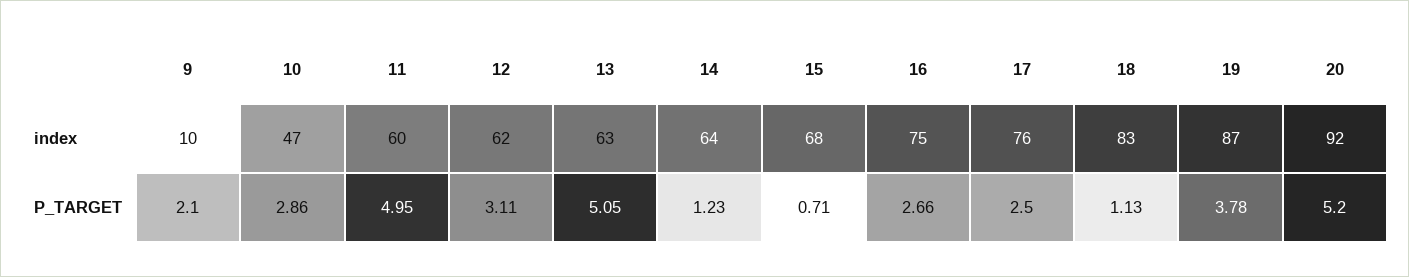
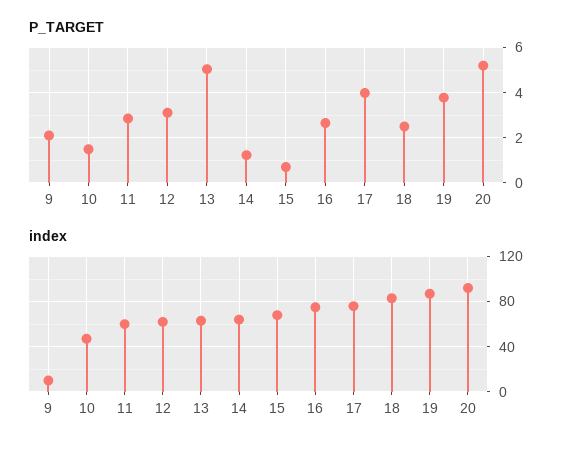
  {
    "index": {
      "9": 10,
      "10": 47,
      "11": 60,
      "12": 62,
      "13": 63,
      "14": 64,
      "15": 68,
      "16": 75,
      "17": 76,
      "18": 83,
      "19": 87,
      "20": 92
    },
    "P_TARGET": {
      "9": 2.1,
-     "10": 2.86,
+     "10": 1.5,
-     "11": 4.95,
+     "11": 3,
      "12": 3.11,
      "13": 5.05,
      "14": 1.23,
      "15": 0.71,
      "16": 2.66,
-     "17": 2.5,
+     "17": 4,
-     "18": 1.13,
+     "18": 2.5,
      "19": 3.78,
      "20": 5.2
    }
  }

